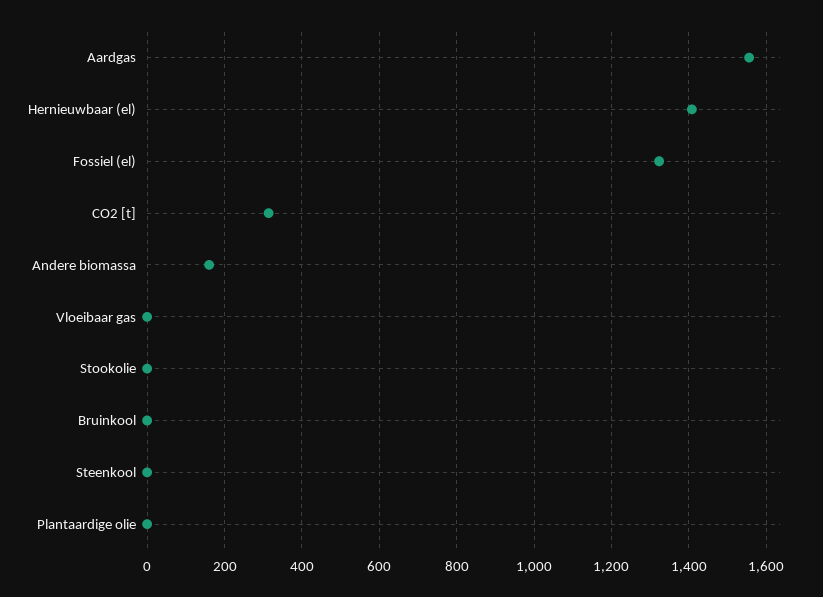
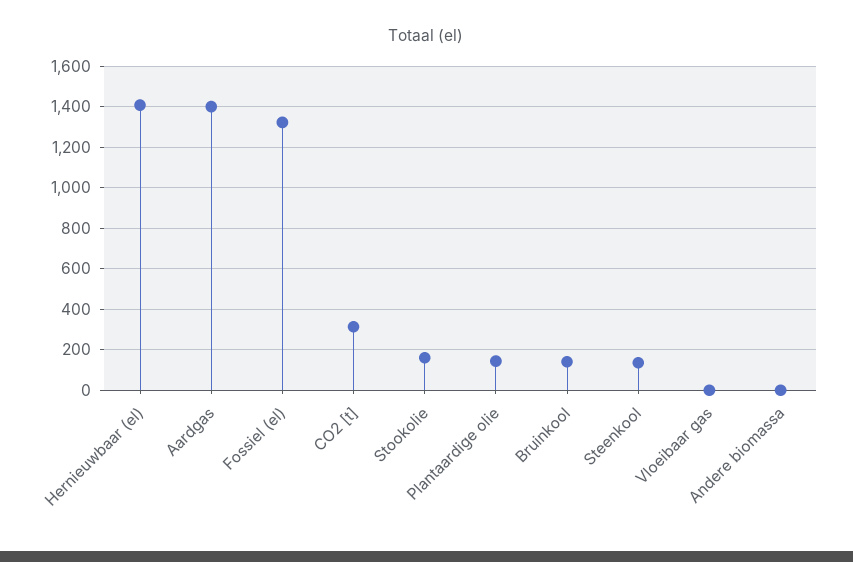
  {
-   "Aardgas": 1560,
+   "Aardgas": 1400,
    "Hernieuwbaar (el)": 1400,
    "Fossiel (el)": 1320,
    "CO2 [t]": 320,
-   "Andere biomassa": 160,
+   "Andere biomassa": 0,
    "Vloeibaar gas": 0,
-   "Stookolie": 0,
+   "Stookolie": 150,
-   "Bruinkool": 0,
+   "Bruinkool": 150,
-   "Steenkool": 0,
+   "Steenkool": 150,
-   "Plantaardige olie": 0
+   "Plantaardige olie": 150
  }

